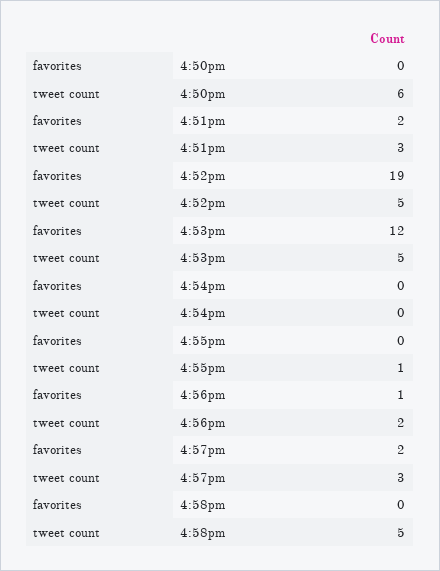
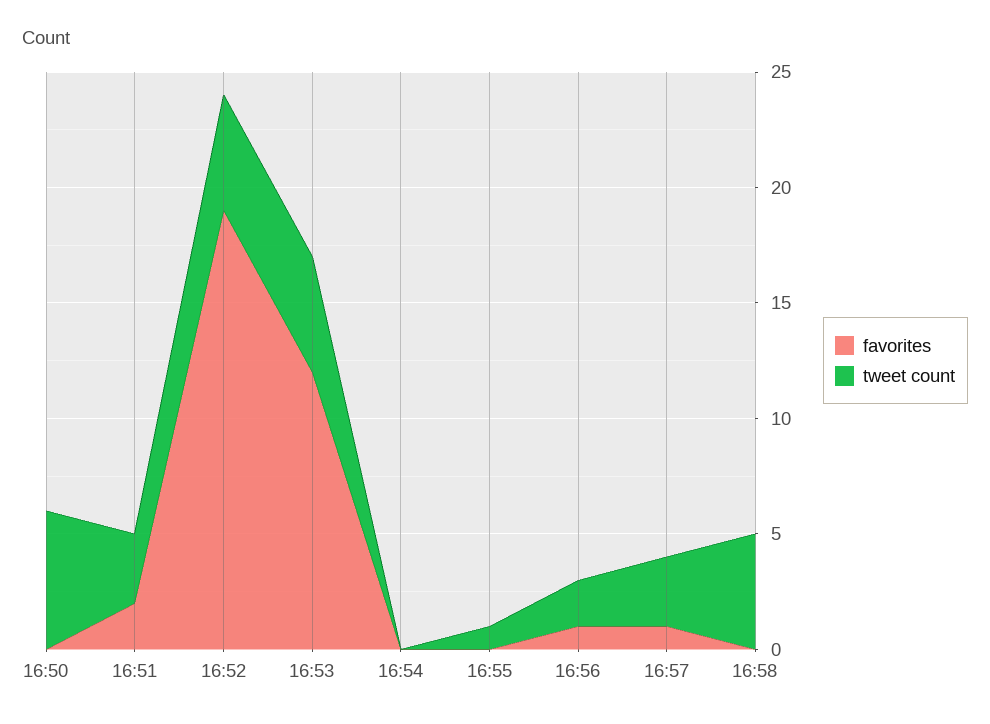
  {
    "favorites": {
      "4:50pm": 0,
      "4:51pm": 2,
      "4:52pm": 19,
      "4:53pm": 12,
      "4:54pm": 0,
      "4:55pm": 0,
      "4:56pm": 1,
-     "4:57pm": 2,
+     "4:57pm": 1,
      "4:58pm": 0
    },
    "tweet count": {
      "4:50pm": 6,
      "4:51pm": 3,
      "4:52pm": 5,
      "4:53pm": 5,
      "4:54pm": 0,
      "4:55pm": 1,
      "4:56pm": 2,
      "4:57pm": 3,
      "4:58pm": 5
    }
  }

